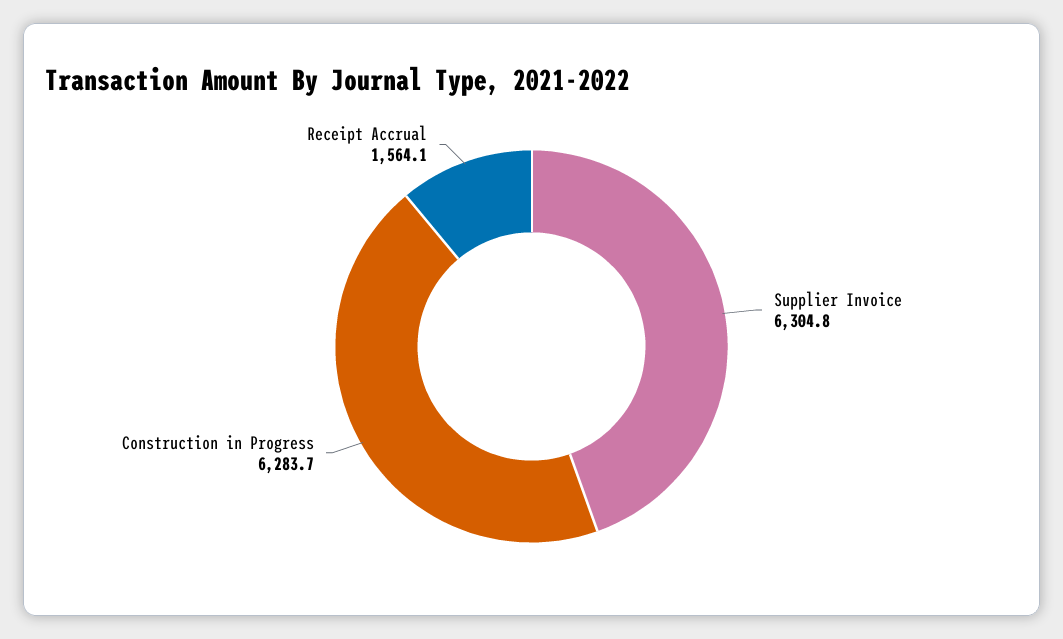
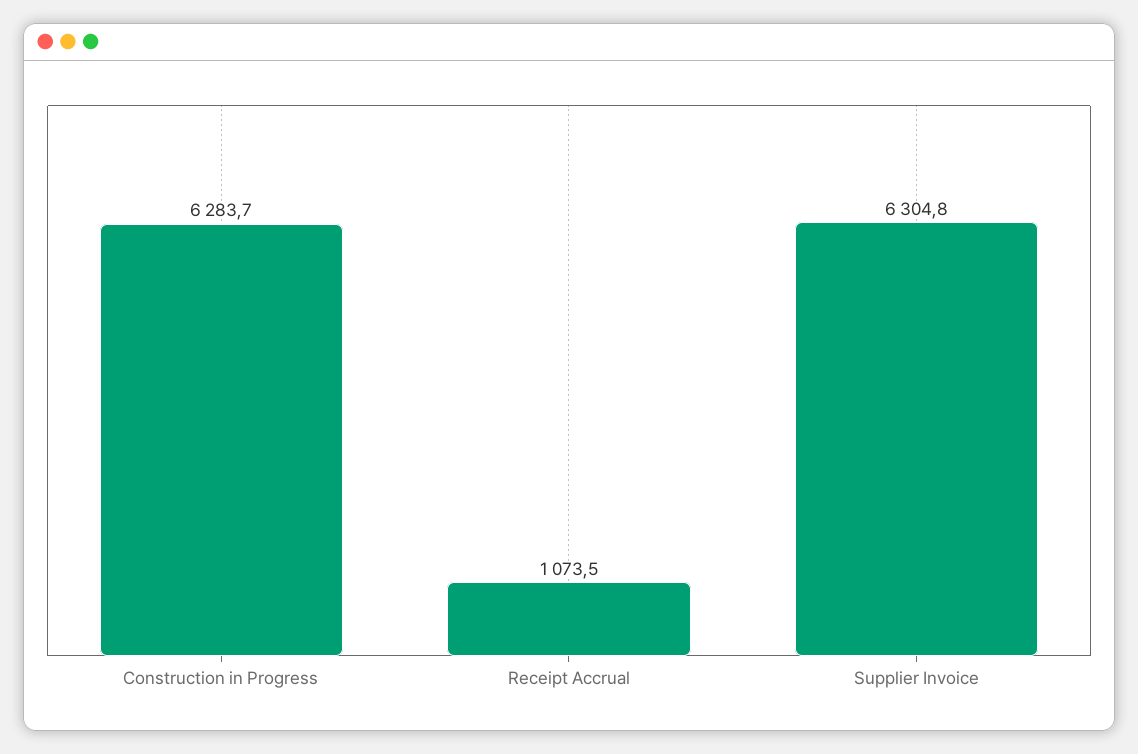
  {
    "Supplier Invoice": 6304.8,
    "Construction in Progress": 6283.7,
-   "Receipt Accrual": 1564.1
+   "Receipt Accrual": 1073.5
  }

